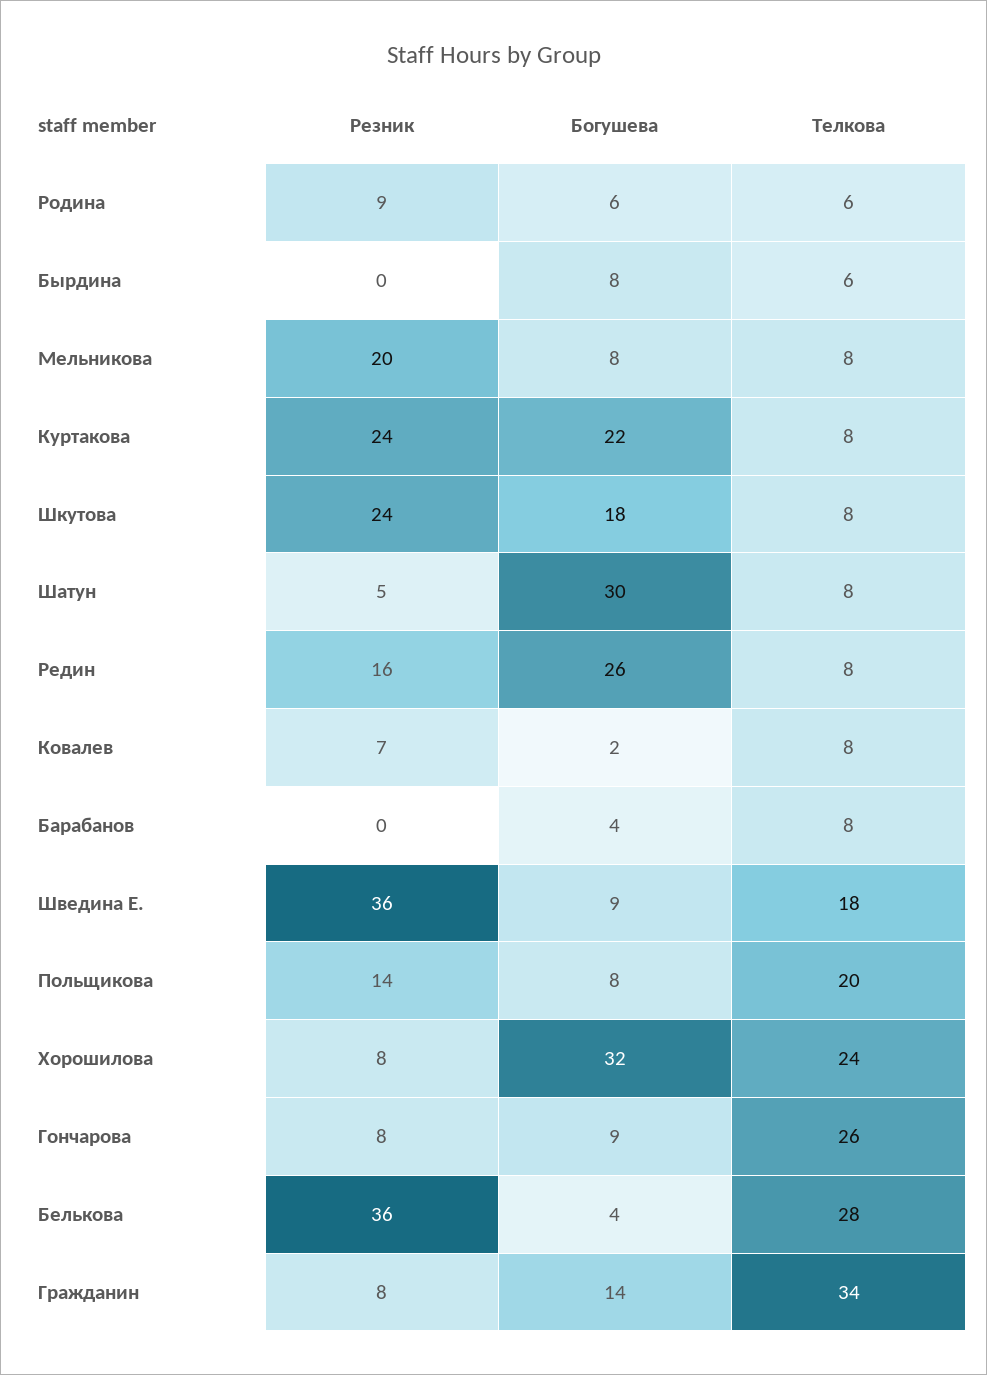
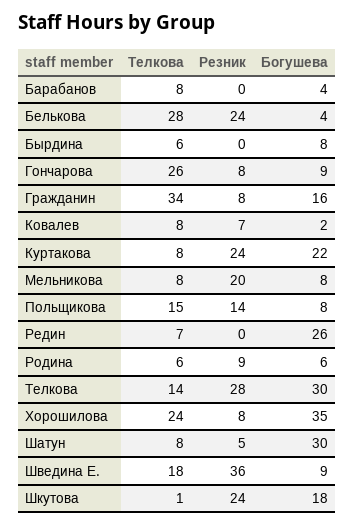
  {
    "Резник": {
      "Родина": 9,
      "Бырдина": 0,
      "Мельникова": 20,
      "Куртакова": 24,
      "Шкутова": 24,
      "Шатун": 5,
-     "Редин": 16,
+     "Редин": 0,
      "Ковалев": 7,
      "Барабанов": 0,
      "Шведина Е.": 36,
      "Польщикова": 14,
      "Хорошилова": 8,
      "Гончарова": 8,
-     "Белькова": 36,
+     "Белькова": 24,
-     "Гражданин": 8
+     "Гражданин": 8,
+     "Телкова": 28
    },
    "Богушева": {
      "Родина": 6,
      "Бырдина": 8,
      "Мельникова": 8,
      "Куртакова": 22,
      "Шкутова": 18,
      "Шатун": 30,
      "Редин": 26,
      "Ковалев": 2,
      "Барабанов": 4,
      "Шведина Е.": 9,
      "Польщикова": 8,
-     "Хорошилова": 32,
+     "Хорошилова": 35,
      "Гончарова": 9,
      "Белькова": 4,
-     "Гражданин": 14
+     "Гражданин": 16,
+     "Телкова": 30
    },
    "Телкова": {
      "Родина": 6,
      "Бырдина": 6,
      "Мельникова": 8,
      "Куртакова": 8,
-     "Шкутова": 8,
+     "Шкутова": 1,
      "Шатун": 8,
-     "Редин": 8,
+     "Редин": 7,
      "Ковалев": 8,
      "Барабанов": 8,
      "Шведина Е.": 18,
-     "Польщикова": 20,
+     "Польщикова": 15,
      "Хорошилова": 24,
      "Гончарова": 26,
      "Белькова": 28,
-     "Гражданин": 34
+     "Гражданин": 34,
+     "Телкова": 14
    }
  }

